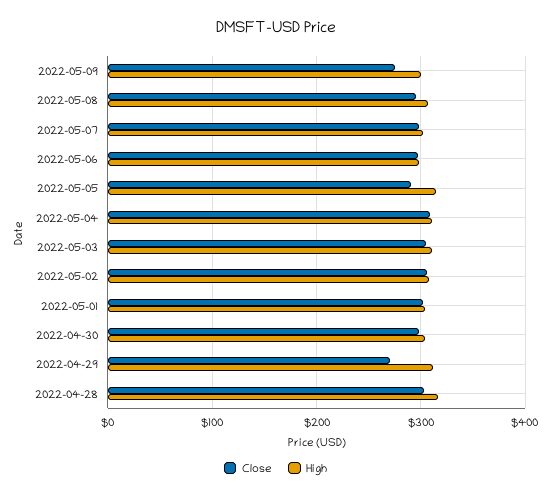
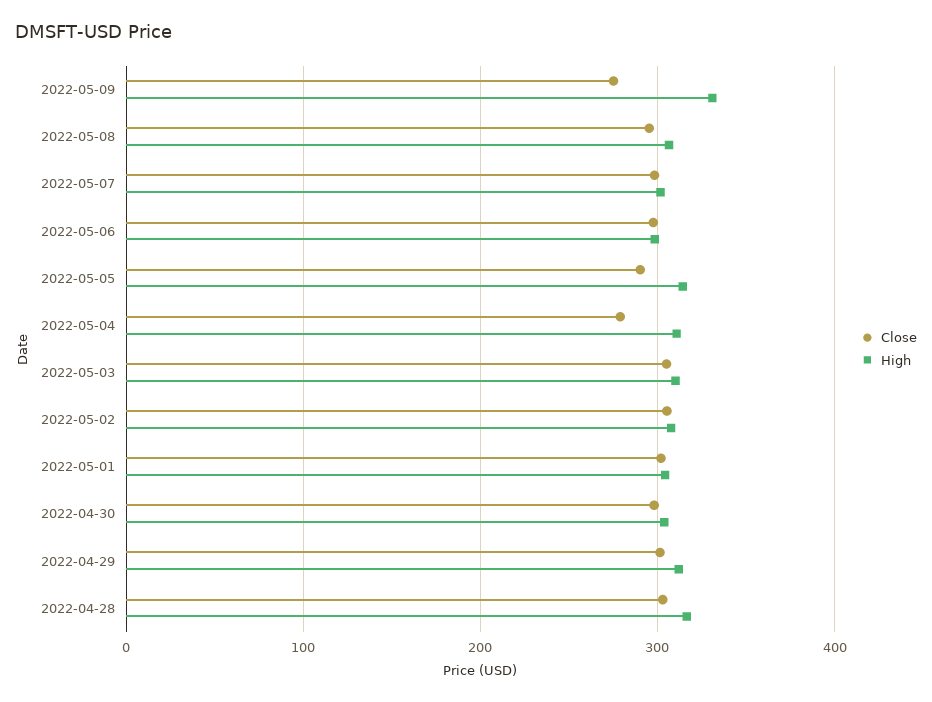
  {
    "Close": {
      "2022-05-09": 280,
      "2022-05-08": 300,
      "2022-05-07": 300,
      "2022-05-06": 300,
      "2022-05-05": 290,
-     "2022-05-04": 310,
+     "2022-05-04": 280,
      "2022-05-03": 310,
      "2022-05-02": 310,
      "2022-05-01": 300,
      "2022-04-30": 300,
-     "2022-04-29": 270,
+     "2022-04-29": 300,
      "2022-04-28": 300
    },
    "High": {
-     "2022-05-09": 300,
+     "2022-05-09": 330,
      "2022-05-08": 310,
      "2022-05-07": 300,
      "2022-05-06": 300,
      "2022-05-05": 310,
      "2022-05-04": 310,
      "2022-05-03": 310,
      "2022-05-02": 310,
      "2022-05-01": 300,
      "2022-04-30": 300,
      "2022-04-29": 310,
      "2022-04-28": 320
    }
  }

